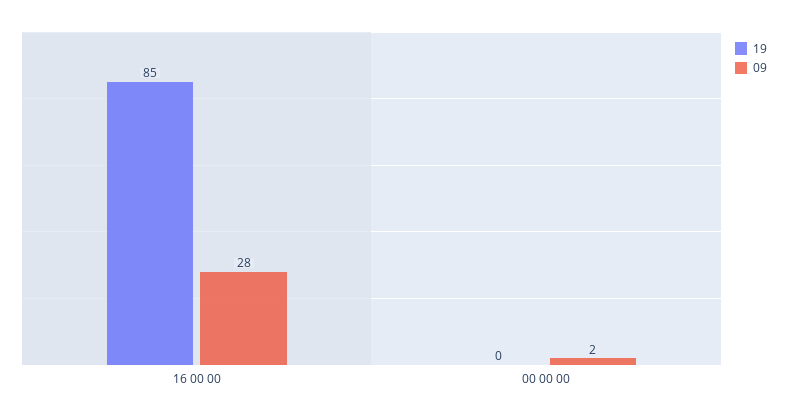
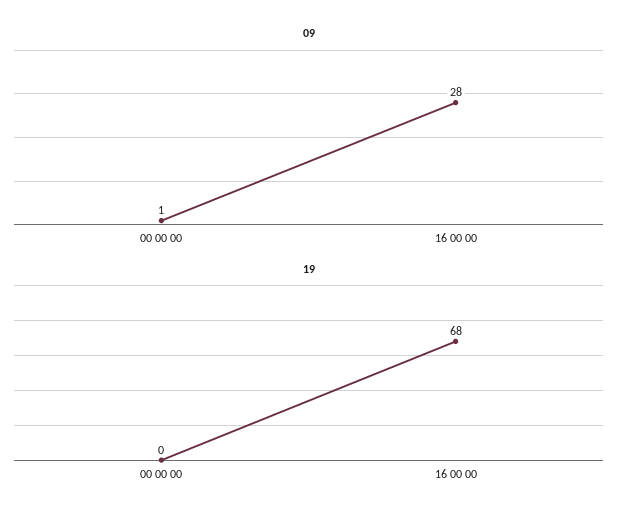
  {
    "19": {
-     "16 00 00": 85,
+     "16 00 00": 68,
      "00 00 00": 0
    },
    "09": {
      "16 00 00": 28,
-     "00 00 00": 2
+     "00 00 00": 1
    }
  }

